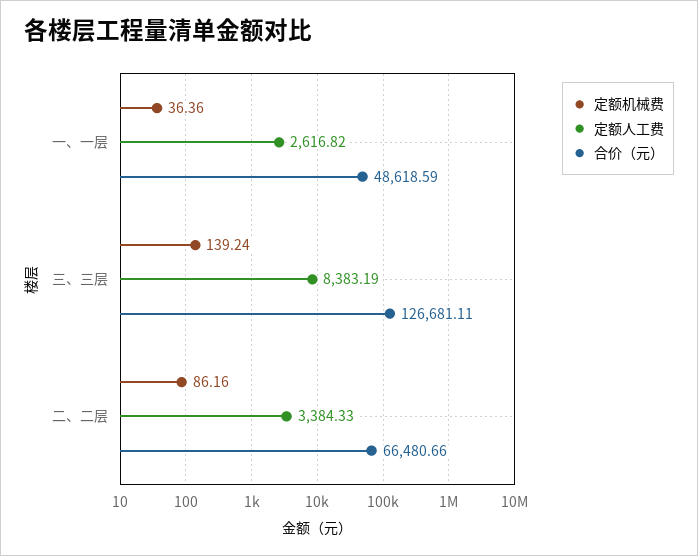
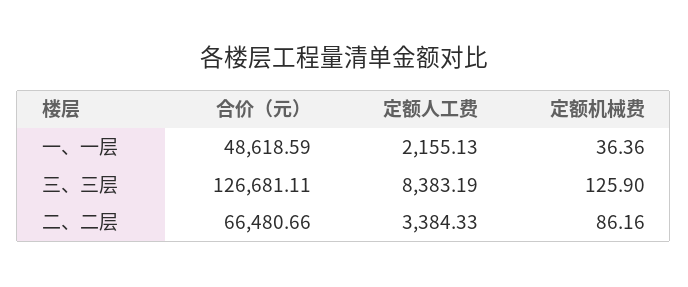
  {
    "定额机械费": {
      "一、一层": 36.36,
-     "三、三层": 139.24,
+     "三、三层": 125.9,
      "二、二层": 86.16
    },
    "定额人工费": {
-     "一、一层": 2616.82,
+     "一、一层": 2155.13,
      "三、三层": 8383.19,
      "二、二层": 3384.33
    },
    "合价（元）": {
      "一、一层": 48618.59,
      "三、三层": 126681.11,
      "二、二层": 66480.66
    }
  }

